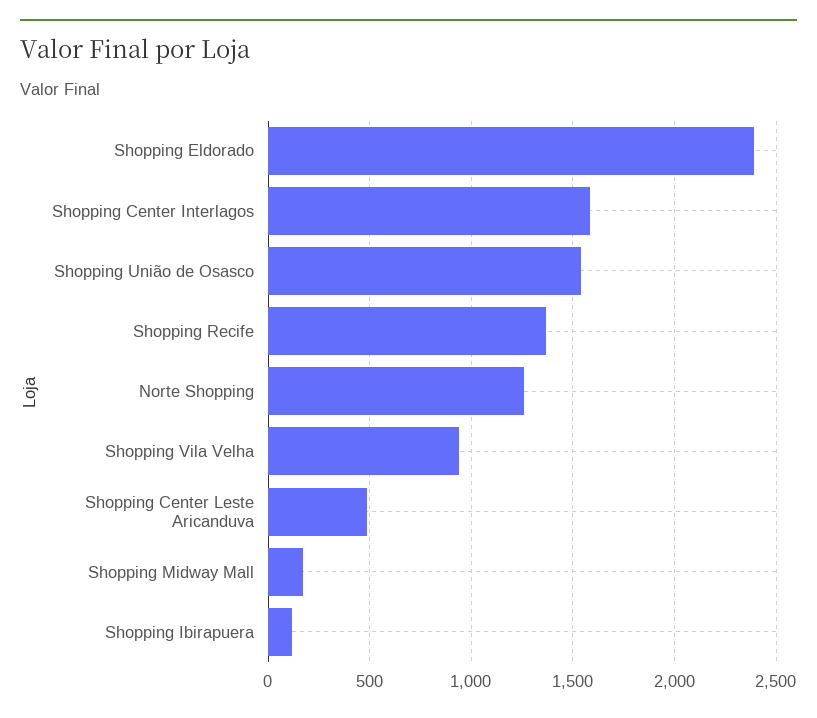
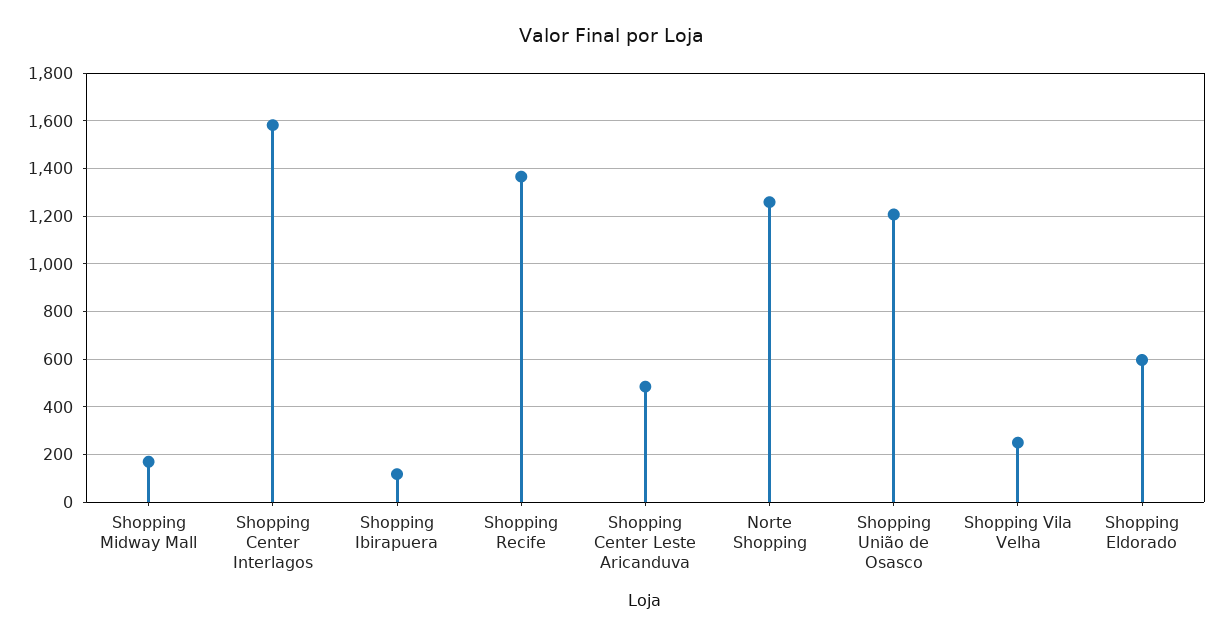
  {
-   "Shopping Eldorado": 2400,
+   "Shopping Eldorado": 600,
    "Shopping Center Interlagos": 1600,
-   "Shopping União de Osasco": 1550,
+   "Shopping União de Osasco": 1200,
    "Shopping Recife": 1350,
    "Norte Shopping": 1250,
-   "Shopping Vila Velha": 950,
+   "Shopping Vila Velha": 250,
    "Shopping Center Leste Aricanduva": 500,
    "Shopping Midway Mall": 150,
    "Shopping Ibirapuera": 100
  }

